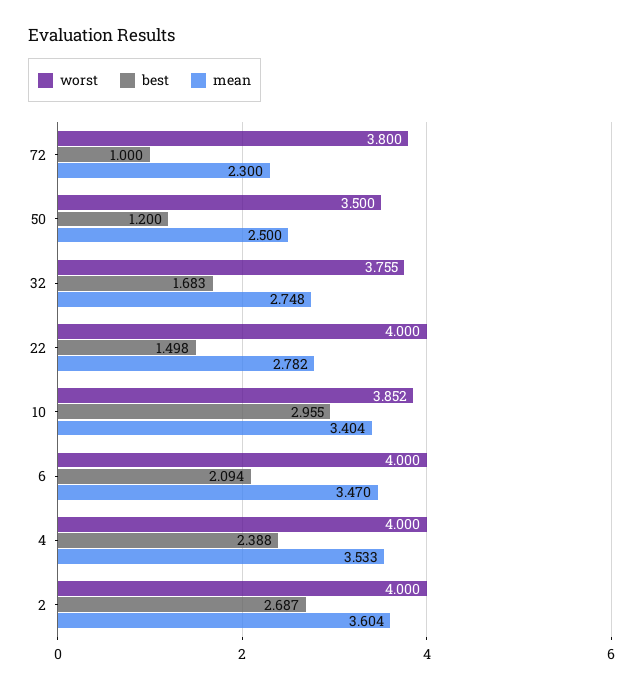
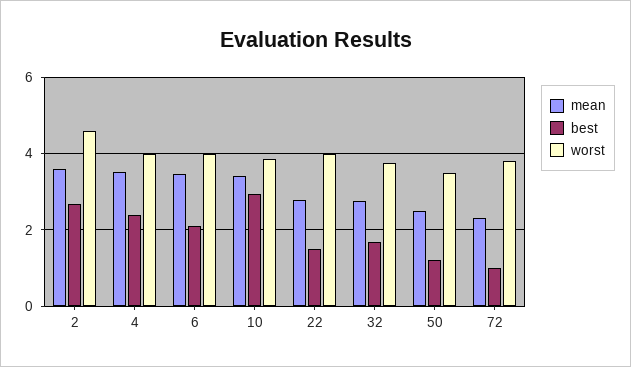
  {
    "worst": {
      "72": 3.8,
      "50": 3.5,
      "32": 3.755,
      "22": 4,
      "10": 3.852,
      "6": 4,
      "4": 4,
-     "2": 4
+     "2": 4.6
    },
    "best": {
      "72": 1,
      "50": 1.2,
      "32": 1.683,
      "22": 1.498,
      "10": 2.955,
      "6": 2.094,
      "4": 2.388,
      "2": 2.687
    },
    "mean": {
      "72": 2.3,
      "50": 2.5,
      "32": 2.748,
      "22": 2.782,
      "10": 3.404,
      "6": 3.47,
      "4": 3.533,
      "2": 3.604
    }
  }

